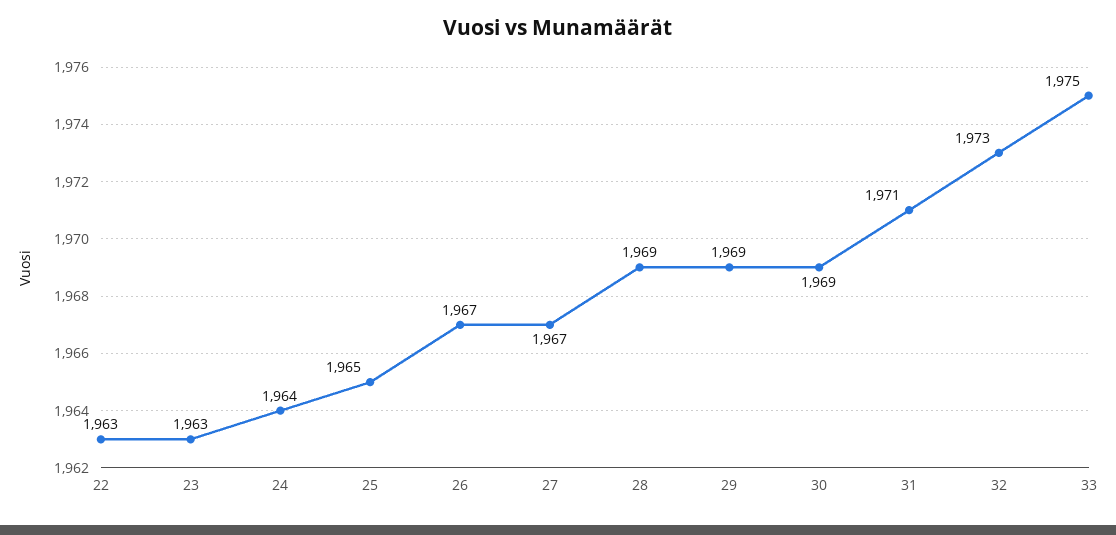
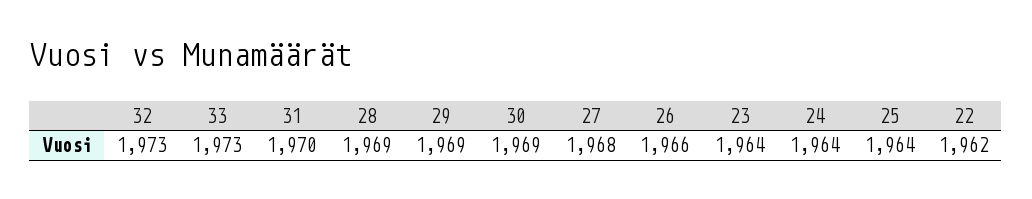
  {
-   "22": 1963,
+   "22": 1962,
-   "23": 1963,
+   "23": 1964,
    "24": 1964,
-   "25": 1965,
+   "25": 1964,
-   "26": 1967,
+   "26": 1966,
-   "27": 1967,
+   "27": 1968,
    "28": 1969,
    "29": 1969,
    "30": 1969,
-   "31": 1971,
+   "31": 1970,
    "32": 1973,
-   "33": 1975
+   "33": 1973
  }

